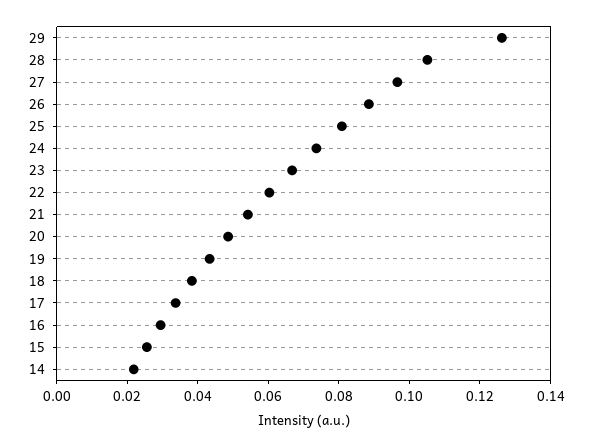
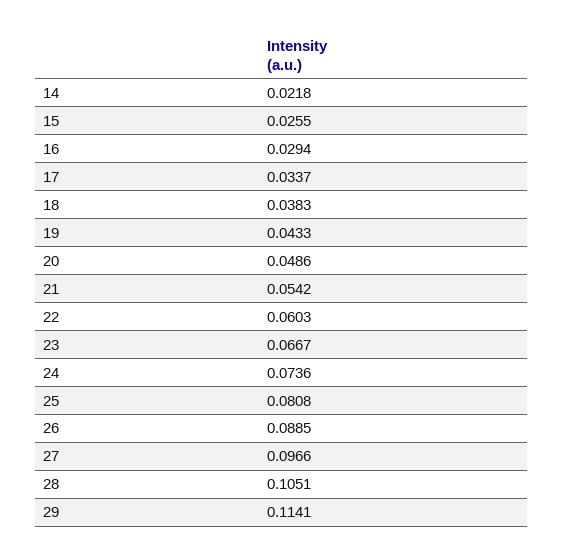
  {
-   "29": 0.125,
+   "29": 0.1141,
    "28": 0.1051,
    "27": 0.0966,
    "26": 0.0885,
    "25": 0.0808,
    "24": 0.0736,
    "23": 0.0667,
    "22": 0.0603,
    "21": 0.0542,
    "20": 0.0486,
    "19": 0.0433,
    "18": 0.0383,
    "17": 0.0337,
    "16": 0.0294,
    "15": 0.0255,
    "14": 0.0218
  }

